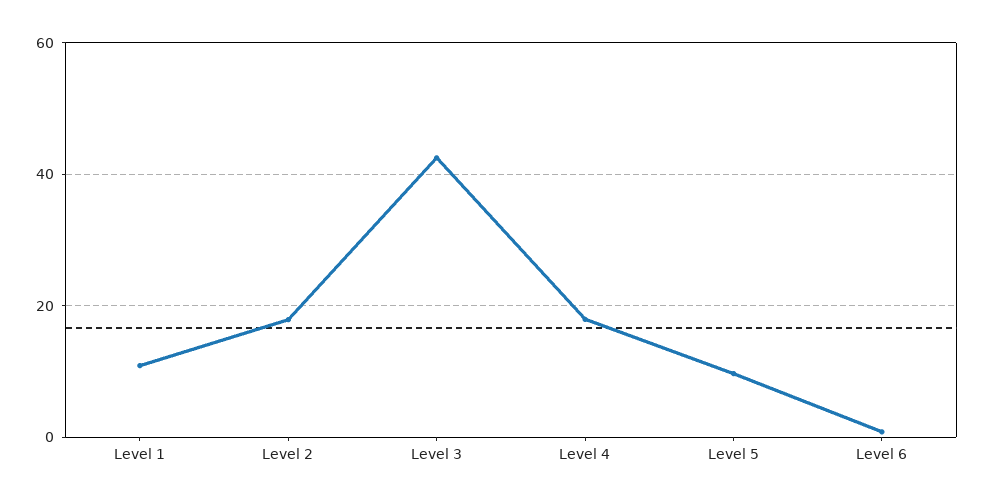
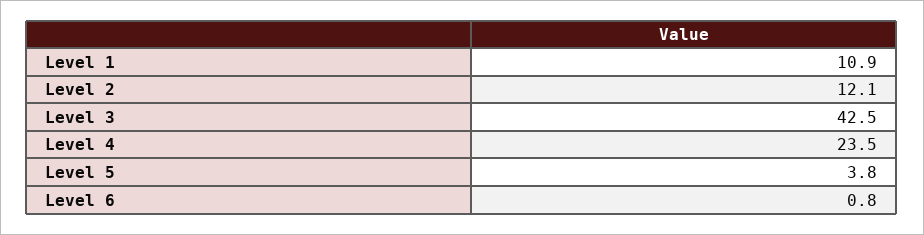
  {
    "Level 1": 10.9,
-   "Level 2": 18,
+   "Level 2": 12.1,
    "Level 3": 42.5,
-   "Level 4": 18,
+   "Level 4": 23.5,
-   "Level 5": 10,
+   "Level 5": 3.8,
    "Level 6": 0.8
  }

